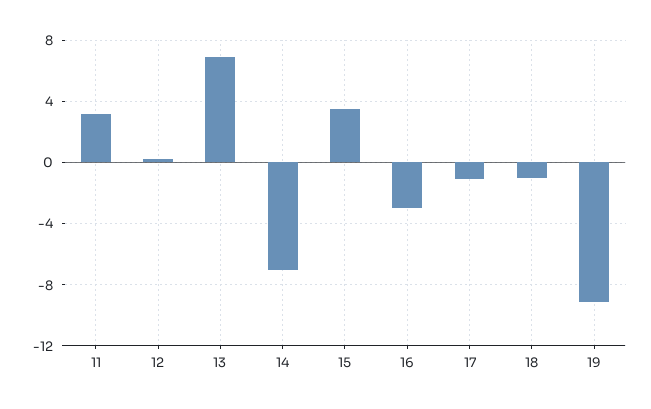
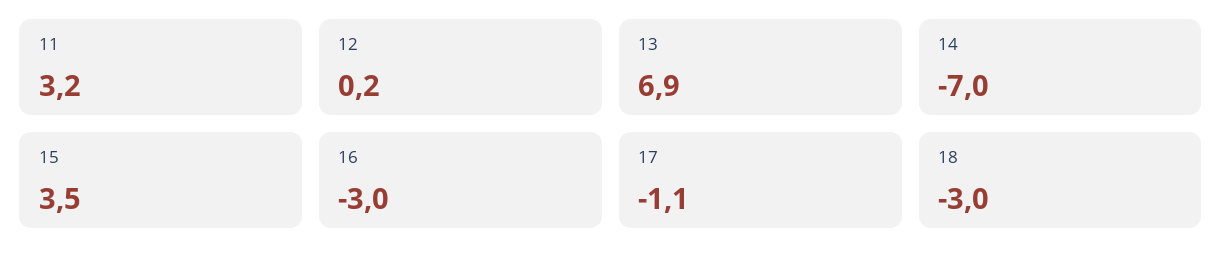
  {
    "11": 3.2,
    "12": 0.2,
    "13": 6.9,
    "14": -7,
    "15": 3.5,
    "16": -3,
    "17": -1.1,
-   "18": -1,
+   "18": -3
-   "19": -9
  }

